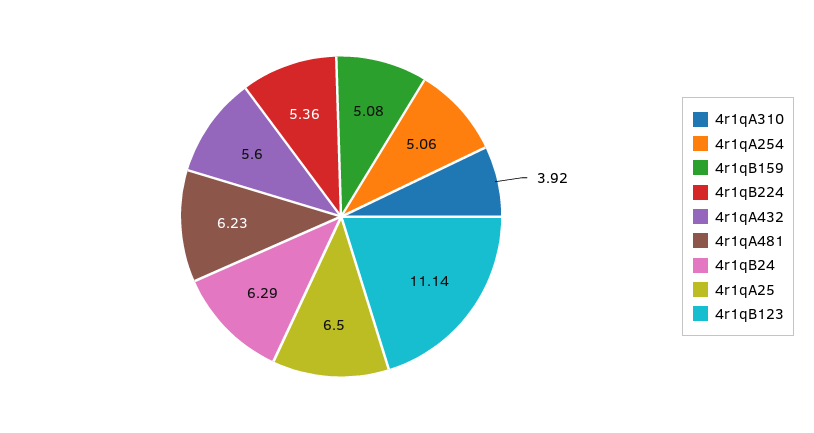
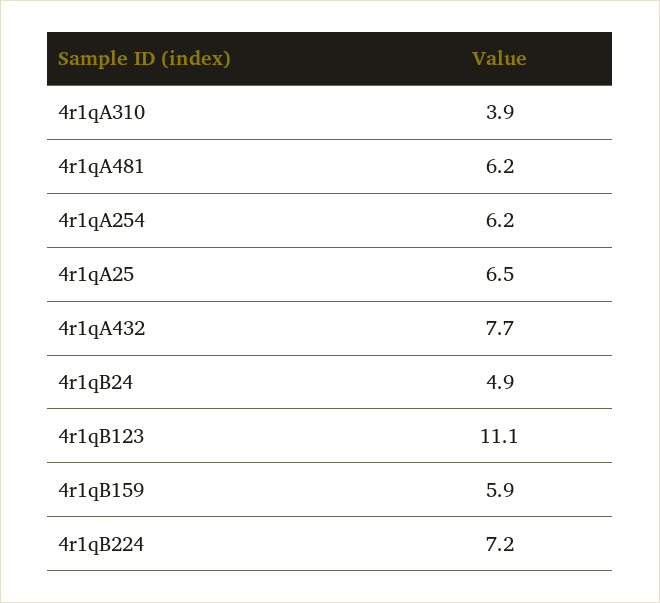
  {
    "4r1qA310": 3.92,
-   "4r1qA254": 5.06,
+   "4r1qA254": 6.2,
-   "4r1qB159": 5.08,
+   "4r1qB159": 5.9,
-   "4r1qB224": 5.36,
+   "4r1qB224": 7.2,
-   "4r1qA432": 5.6,
+   "4r1qA432": 7.7,
    "4r1qA481": 6.23,
-   "4r1qB24": 6.29,
+   "4r1qB24": 4.9,
    "4r1qA25": 6.5,
    "4r1qB123": 11.14
  }

